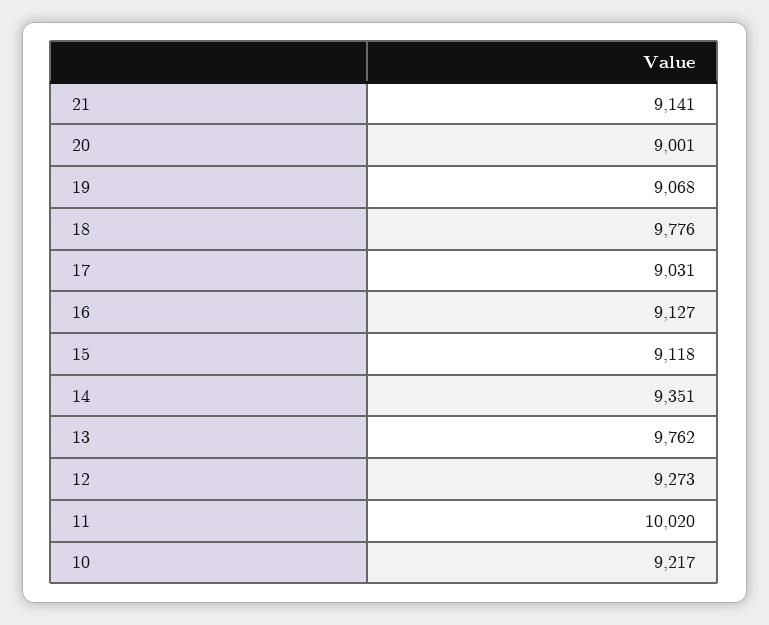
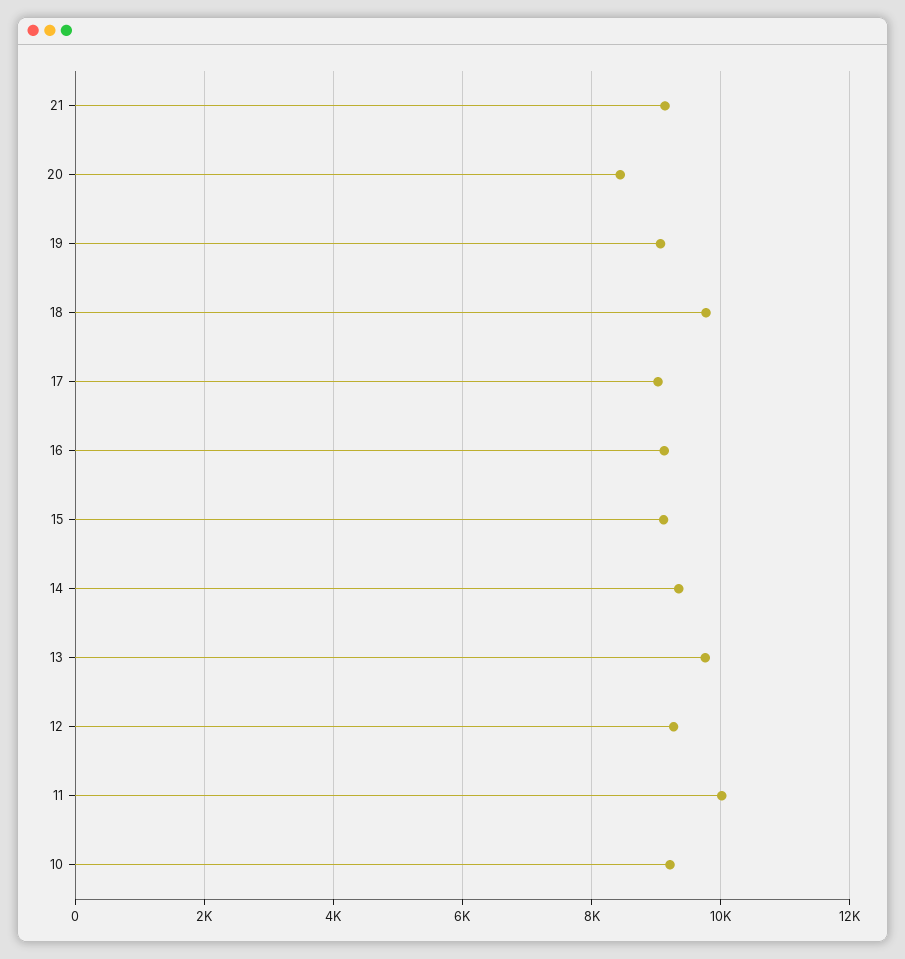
  {
    "21": 9141,
-   "20": 9001,
+   "20": 8400,
    "19": 9068,
    "18": 9776,
    "17": 9031,
    "16": 9127,
    "15": 9118,
    "14": 9351,
    "13": 9762,
    "12": 9273,
    "11": 10020,
    "10": 9217
  }

